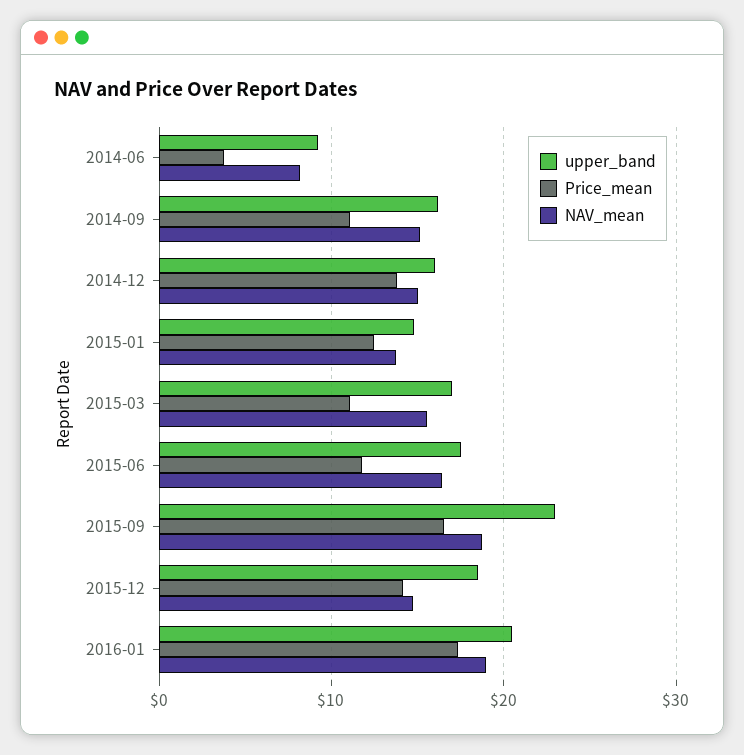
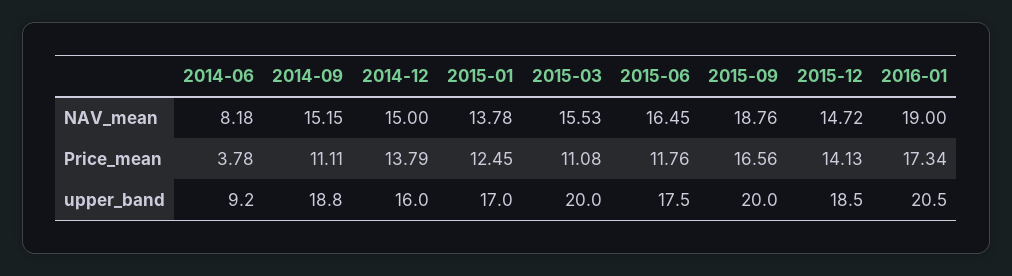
  {
    "upper_band": {
      "2014-06": 9.2,
-     "2014-09": 16,
+     "2014-09": 18.8,
      "2014-12": 16,
-     "2015-01": 15,
+     "2015-01": 17,
-     "2015-03": 17,
+     "2015-03": 20,
      "2015-06": 17.5,
-     "2015-09": 23,
+     "2015-09": 20,
      "2015-12": 18.5,
      "2016-01": 20.5
    },
    "Price_mean": {
      "2014-06": 3.78,
      "2014-09": 11.11,
      "2014-12": 13.79,
      "2015-01": 12.45,
      "2015-03": 11.08,
      "2015-06": 11.76,
      "2015-09": 16.56,
      "2015-12": 14.13,
      "2016-01": 17.34
    },
    "NAV_mean": {
      "2014-06": 8.18,
      "2014-09": 15.15,
      "2014-12": 15,
      "2015-01": 13.78,
      "2015-03": 15.53,
      "2015-06": 16.45,
      "2015-09": 18.76,
      "2015-12": 14.72,
      "2016-01": 19
    }
  }

